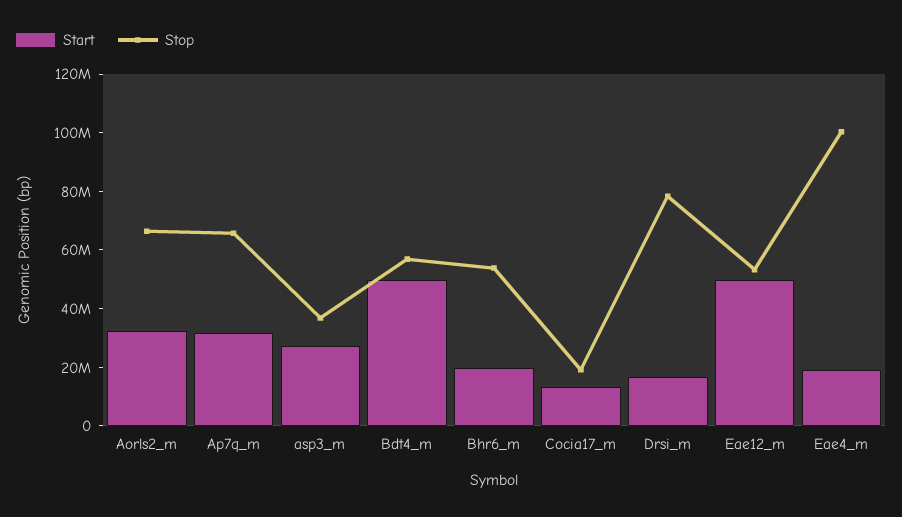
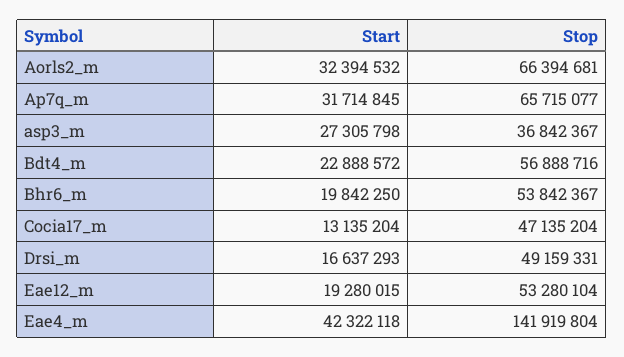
  {
    "Start": {
      "Aorls2_m": 32394532,
      "Ap7q_m": 31714845,
      "asp3_m": 27305798,
-     "Bdt4_m": 50000000,
+     "Bdt4_m": 22888572,
      "Bhr6_m": 19842250,
      "Cocia17_m": 13135204,
      "Drsi_m": 16637293,
-     "Eae12_m": 50000000,
+     "Eae12_m": 19280015,
-     "Eae4_m": 20000000
+     "Eae4_m": 42322118
    },
    "Stop": {
      "Aorls2_m": 66394681,
      "Ap7q_m": 65715077,
      "asp3_m": 36842367,
      "Bdt4_m": 56888716,
      "Bhr6_m": 53842367,
-     "Cocia17_m": 20000000,
+     "Cocia17_m": 47135204,
-     "Drsi_m": 80000000,
+     "Drsi_m": 49159331,
      "Eae12_m": 53280104,
-     "Eae4_m": 100000000
+     "Eae4_m": 141919804
    }
  }

